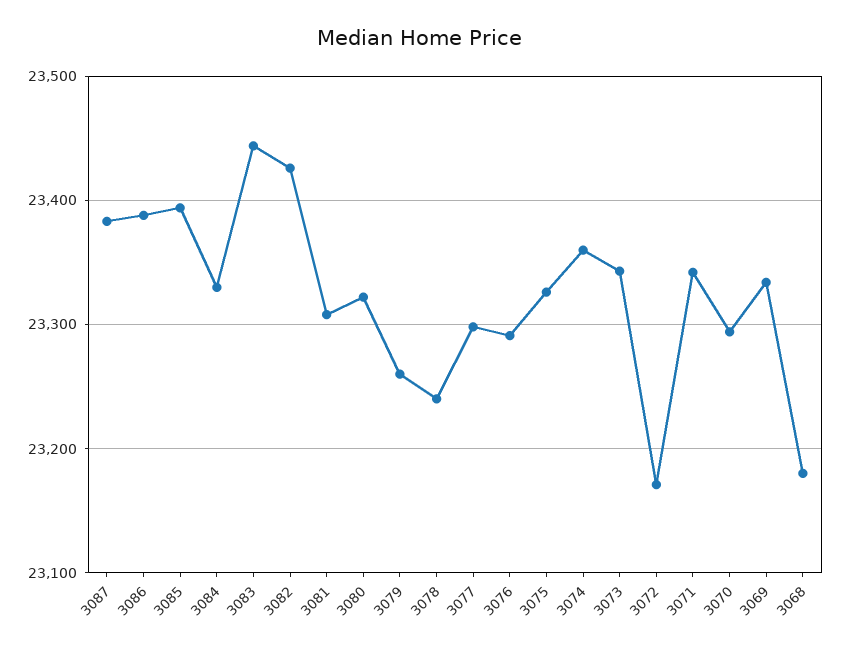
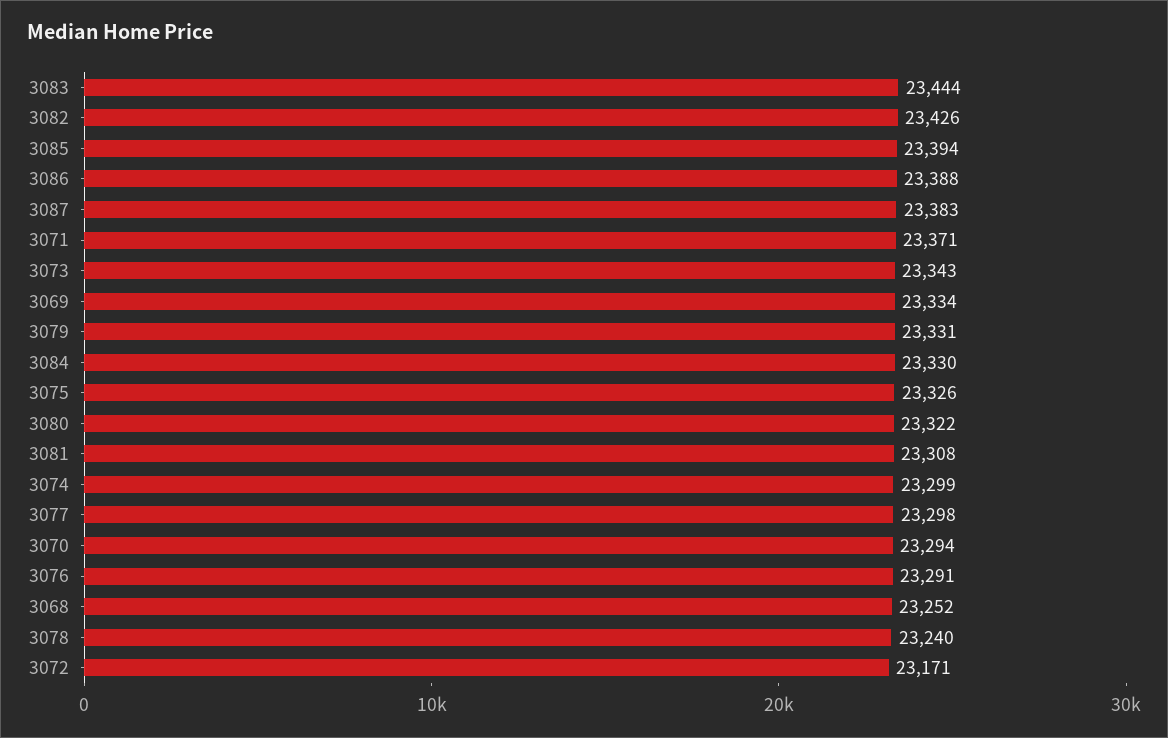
  {
    "3087": 23383,
    "3086": 23388,
    "3085": 23394,
    "3084": 23330,
    "3083": 23444,
    "3082": 23426,
    "3081": 23308,
    "3080": 23322,
-   "3079": 23260,
+   "3079": 23331,
    "3078": 23240,
    "3077": 23298,
    "3076": 23291,
    "3075": 23326,
-   "3074": 23360,
+   "3074": 23299,
    "3073": 23343,
    "3072": 23171,
-   "3071": 23340,
+   "3071": 23371,
    "3070": 23294,
    "3069": 23334,
-   "3068": 23180
+   "3068": 23252
  }

